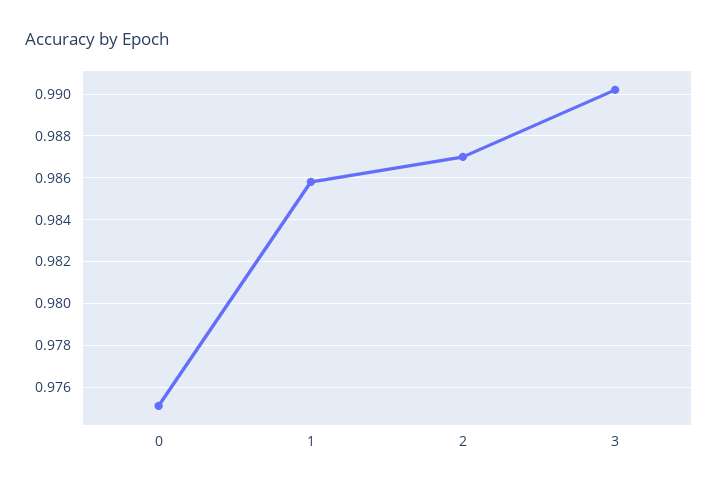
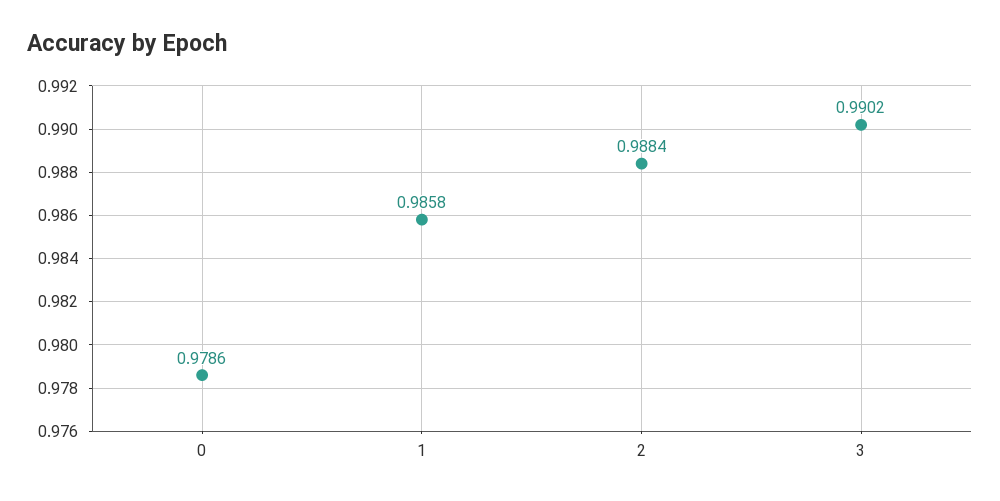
  {
-   "0": 0.975,
+   "0": 0.9786,
    "1": 0.9858,
-   "2": 0.987,
+   "2": 0.9884,
    "3": 0.9902
  }

